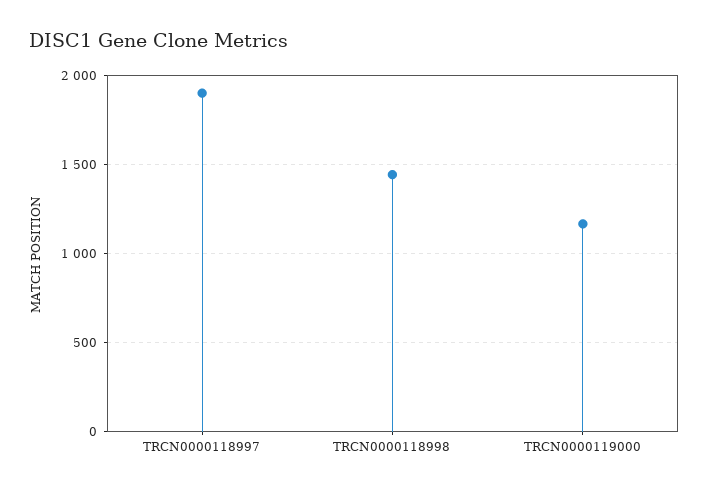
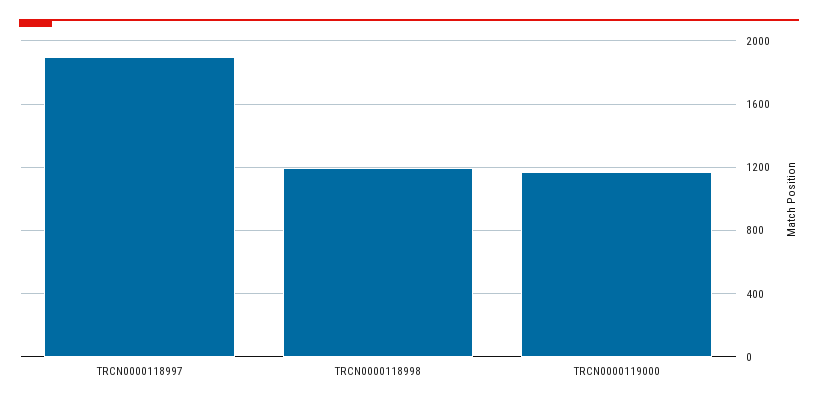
  {
    "TRCN0000118997": 1900,
-   "TRCN0000118998": 1450,
+   "TRCN0000118998": 1200,
    "TRCN0000119000": 1150
  }

